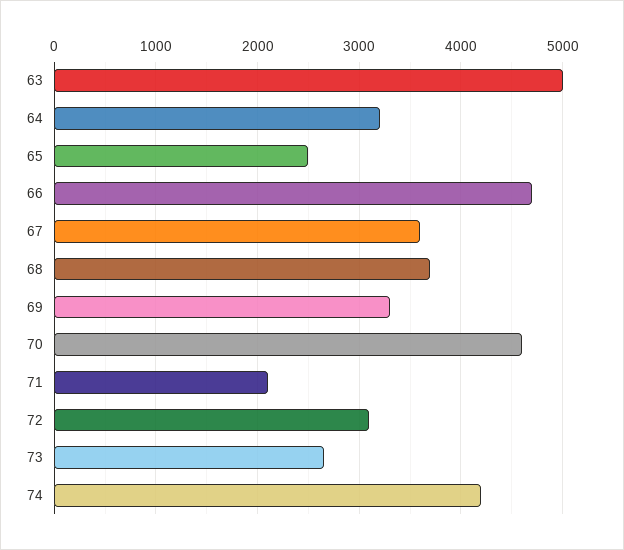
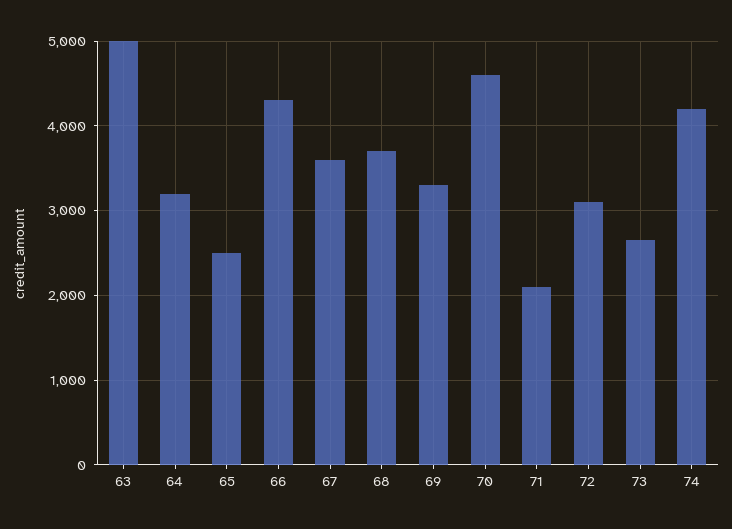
  {
    "63": 5000,
    "64": 3200,
    "65": 2500,
-   "66": 4700,
+   "66": 4300,
    "67": 3600,
    "68": 3700,
    "69": 3300,
    "70": 4600,
    "71": 2100,
    "72": 3100,
    "73": 2700,
    "74": 4200
  }

